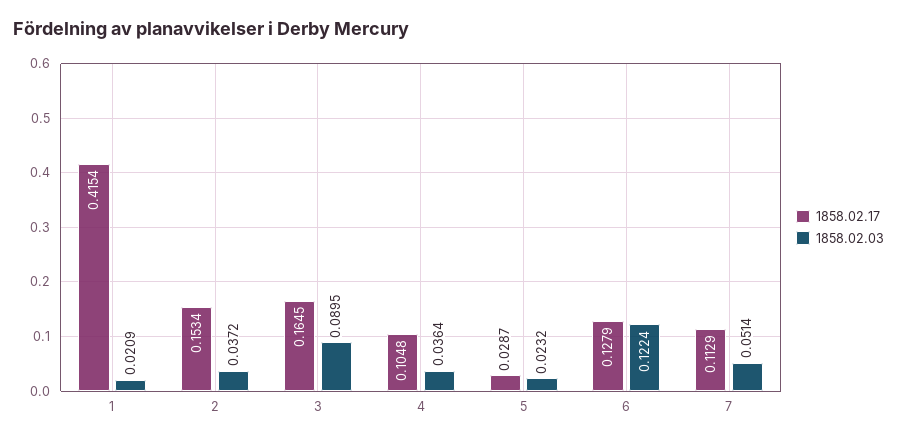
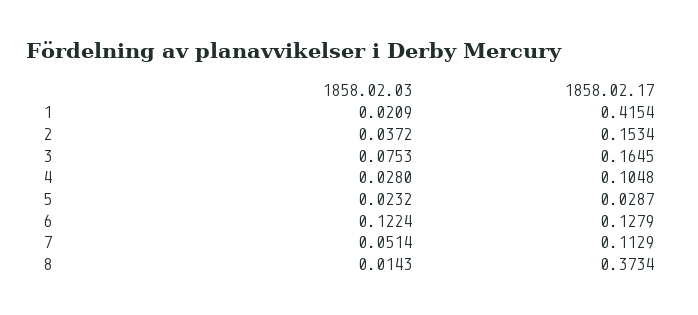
  {
    "1858.02.17": {
      "1": 0.4154,
      "2": 0.1534,
      "3": 0.1645,
      "4": 0.1048,
      "5": 0.0287,
      "6": 0.1279,
-     "7": 0.1129
+     "7": 0.1129,
+     "8": 0.3734
    },
    "1858.02.03": {
      "1": 0.0209,
      "2": 0.0372,
-     "3": 0.0895,
+     "3": 0.0753,
-     "4": 0.0364,
+     "4": 0.028,
      "5": 0.0232,
      "6": 0.1224,
-     "7": 0.0514
+     "7": 0.0514,
+     "8": 0.0143
    }
  }

